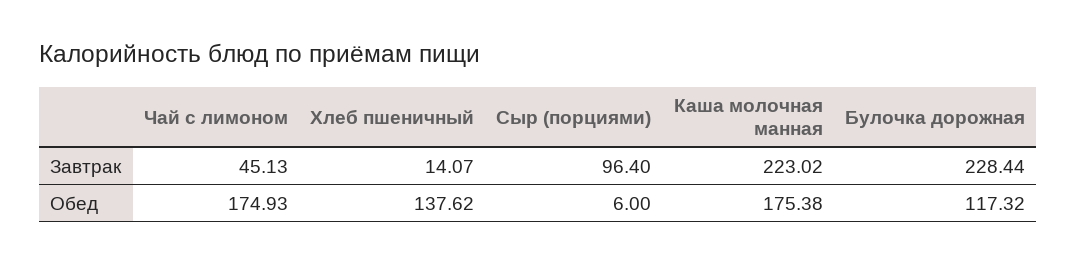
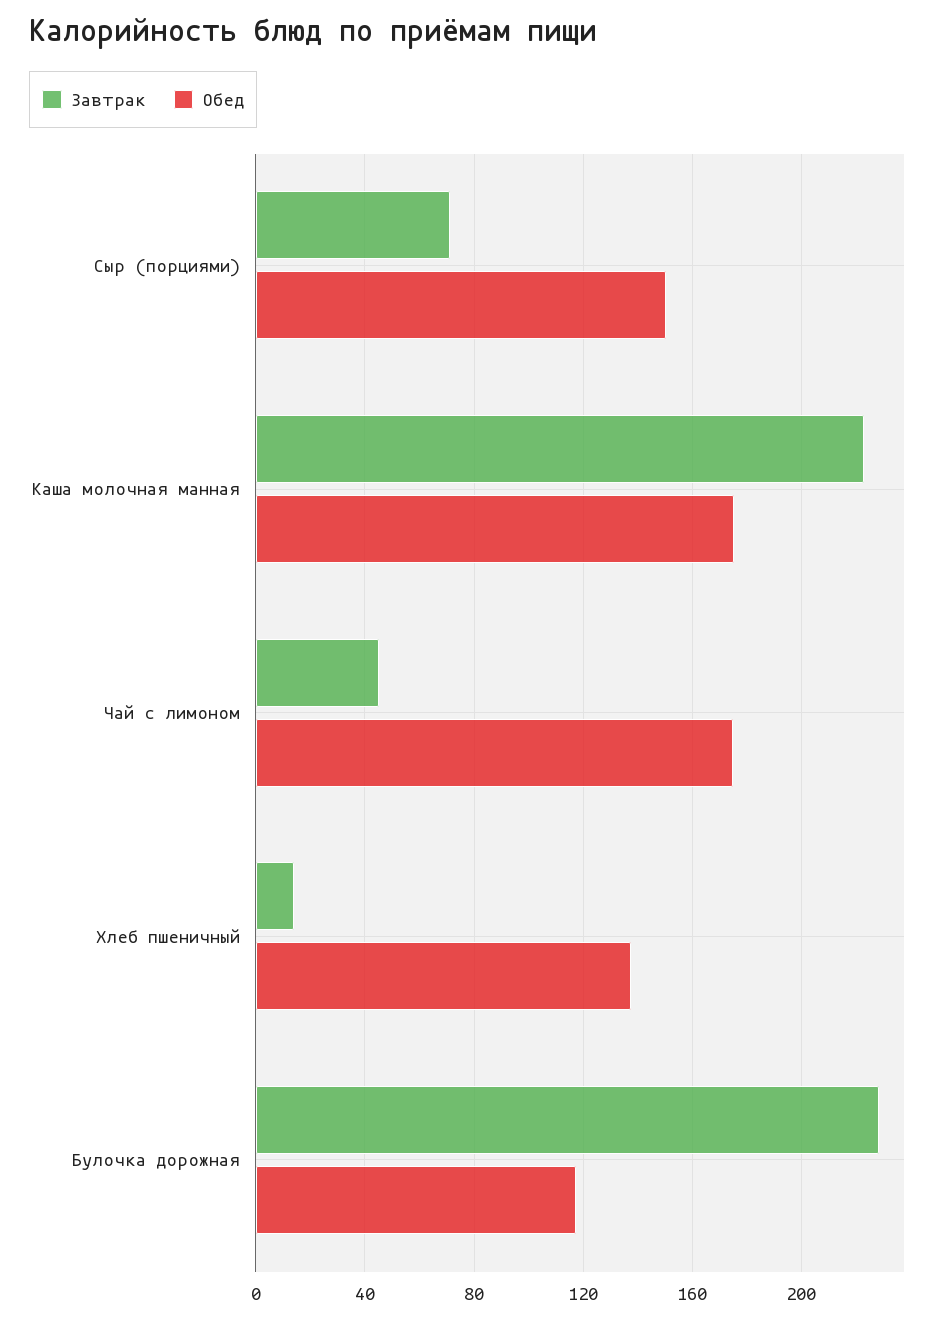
  {
    "Завтрак": {
      "Чай с лимоном": 45.13,
      "Хлеб пшеничный": 14.07,
-     "Сыр (порциями)": 96.4,
+     "Сыр (порциями)": 70,
      "Каша молочная манная": 223.02,
      "Булочка дорожная": 228.44
    },
    "Обед": {
      "Чай с лимоном": 174.93,
      "Хлеб пшеничный": 137.62,
-     "Сыр (порциями)": 6,
+     "Сыр (порциями)": 150,
      "Каша молочная манная": 175.38,
      "Булочка дорожная": 117.32
    }
  }

